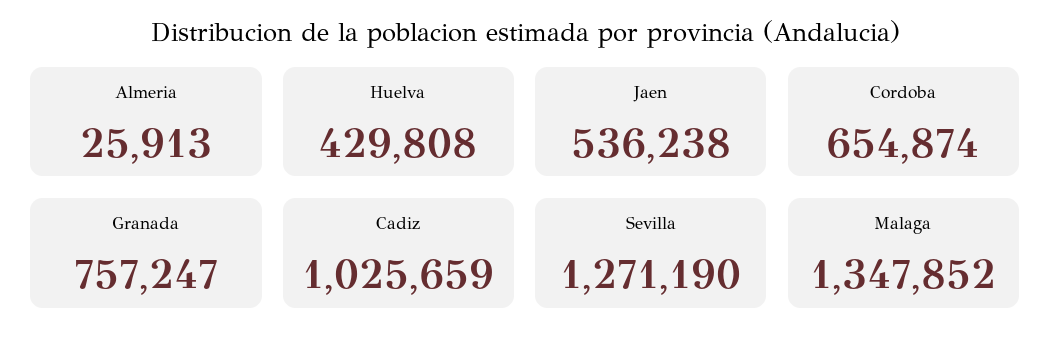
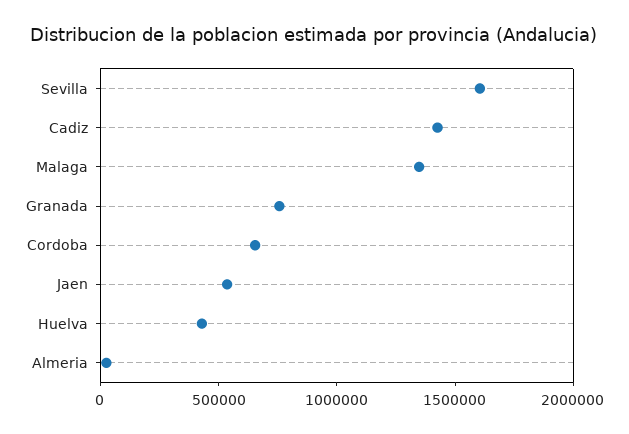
  {
    "Almeria": 25913,
    "Huelva": 429808,
    "Jaen": 536238,
    "Cordoba": 654874,
    "Granada": 757247,
-   "Cadiz": 1025659,
+   "Cadiz": 1400000,
-   "Sevilla": 1271190,
+   "Sevilla": 1600000,
    "Malaga": 1347852
  }

